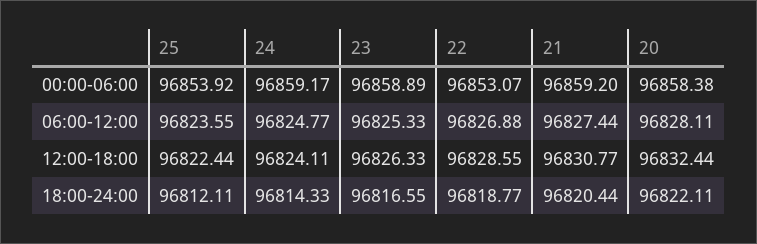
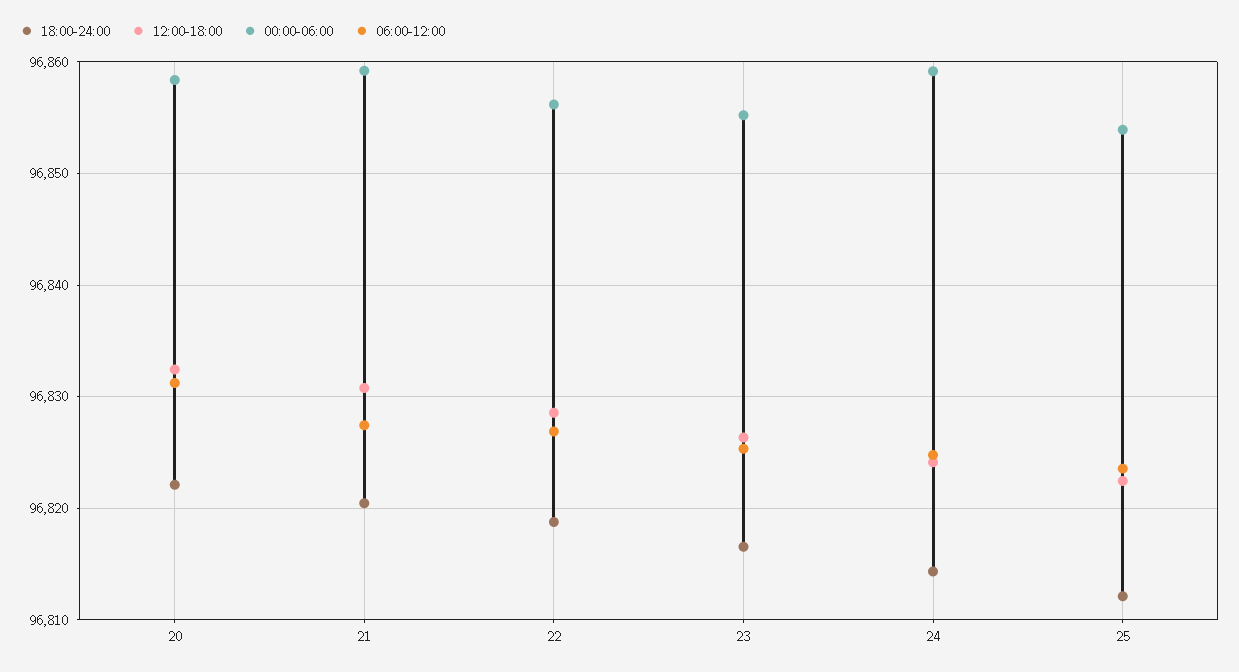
  {
    "00:00-06:00": {
      "25": 96853.92,
      "24": 96859.17,
-     "23": 96858.89,
+     "23": 96855,
-     "22": 96853.07,
+     "22": 96856,
      "21": 96859.2,
      "20": 96858.38
    },
    "06:00-12:00": {
      "25": 96823.55,
      "24": 96824.77,
      "23": 96825.33,
      "22": 96826.88,
      "21": 96827.44,
-     "20": 96828.11
+     "20": 96831
    },
    "12:00-18:00": {
      "25": 96822.44,
      "24": 96824.11,
      "23": 96826.33,
      "22": 96828.55,
      "21": 96830.77,
      "20": 96832.44
    },
    "18:00-24:00": {
      "25": 96812.11,
      "24": 96814.33,
      "23": 96816.55,
      "22": 96818.77,
      "21": 96820.44,
      "20": 96822.11
    }
  }

